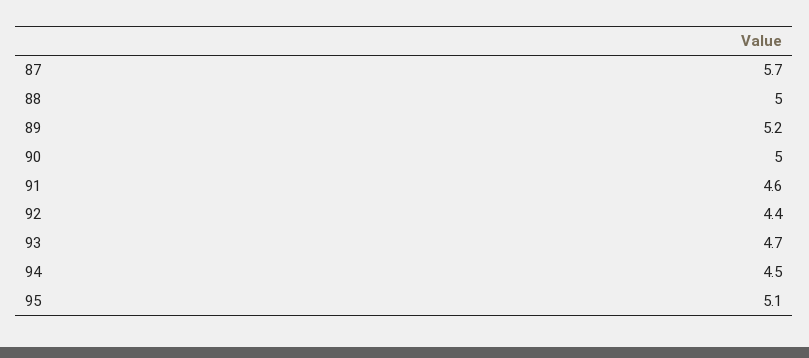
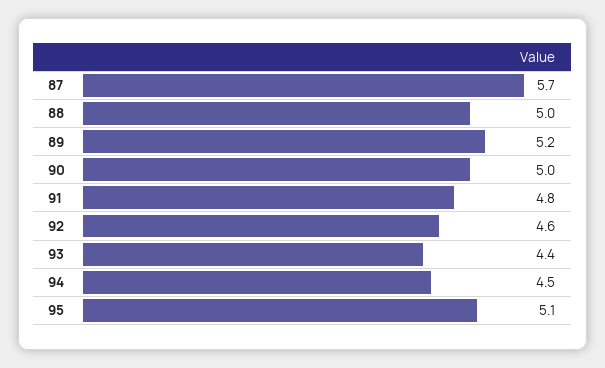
  {
    "87": 5.7,
    "88": 5,
    "89": 5.2,
    "90": 5,
-   "91": 4.6,
+   "91": 4.8,
-   "92": 4.4,
+   "92": 4.6,
-   "93": 4.7,
+   "93": 4.4,
    "94": 4.5,
    "95": 5.1
  }

